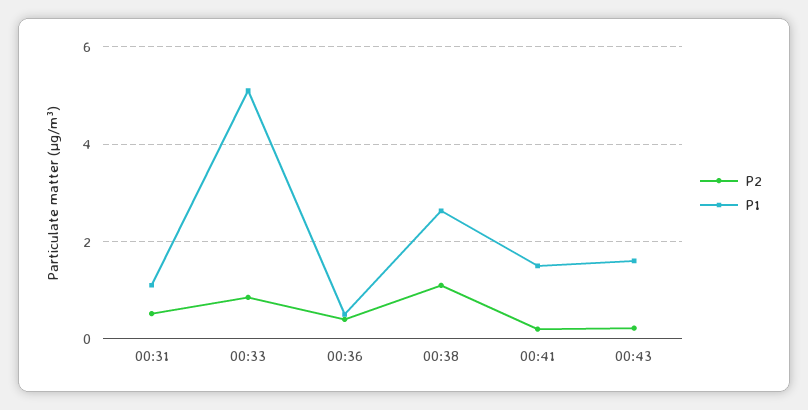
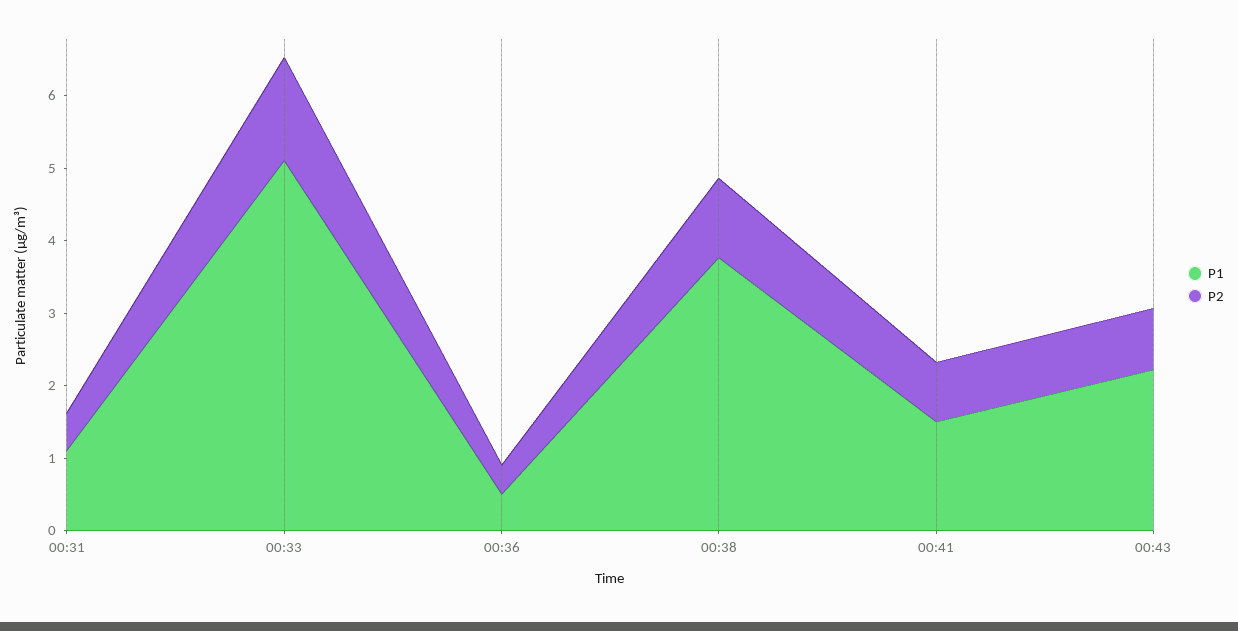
  {
    "P2": {
      "00:31": 0.6,
-     "00:33": 0.8,
+     "00:33": 1.4,
      "00:36": 0.4,
      "00:38": 1.2,
-     "00:41": 0.2,
+     "00:41": 0.8,
-     "00:43": 0.2
+     "00:43": 0.8
    },
    "P1": {
      "00:31": 1.2,
      "00:33": 5.2,
      "00:36": 0.6,
-     "00:38": 2.6,
+     "00:38": 3.8,
      "00:41": 1.6,
-     "00:43": 1.6
+     "00:43": 2.2
    }
  }

